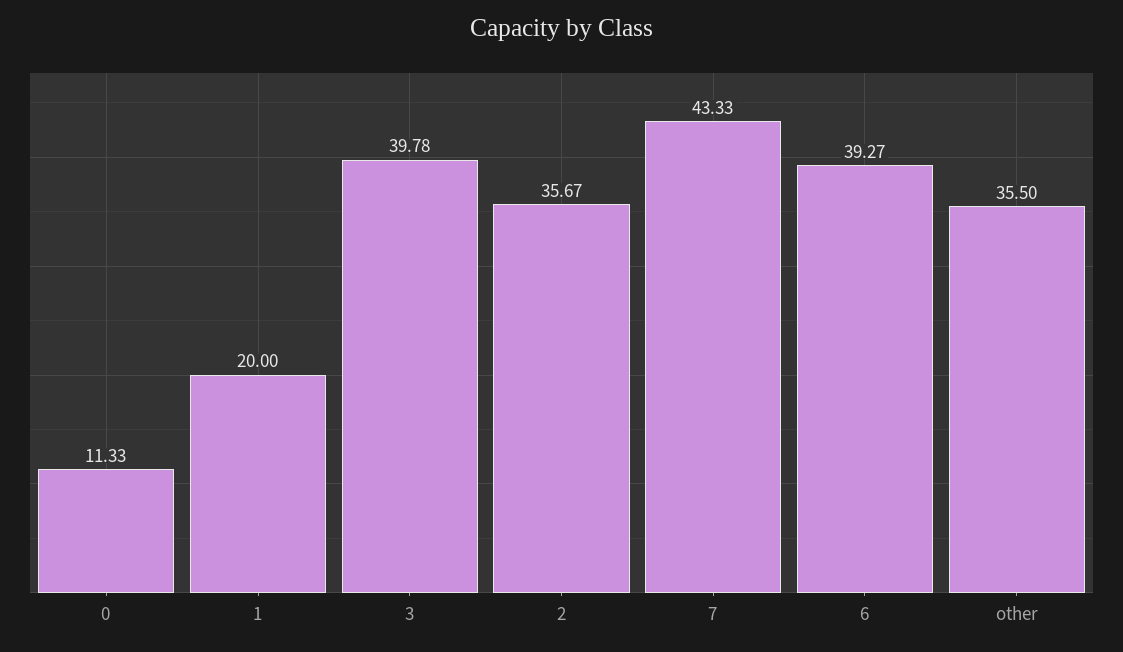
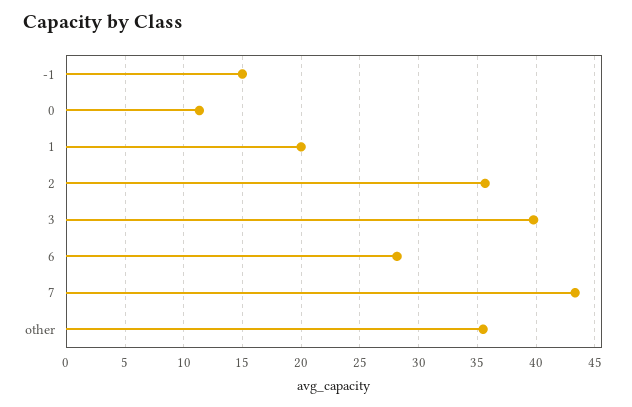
  {
    "0": 11.33,
    "1": 20,
    "3": 39.78,
    "2": 35.67,
    "7": 43.33,
-   "6": 39.27,
+   "6": 28,
-   "other": 35.5
+   "other": 35.5,
+   "-1": 15
  }

